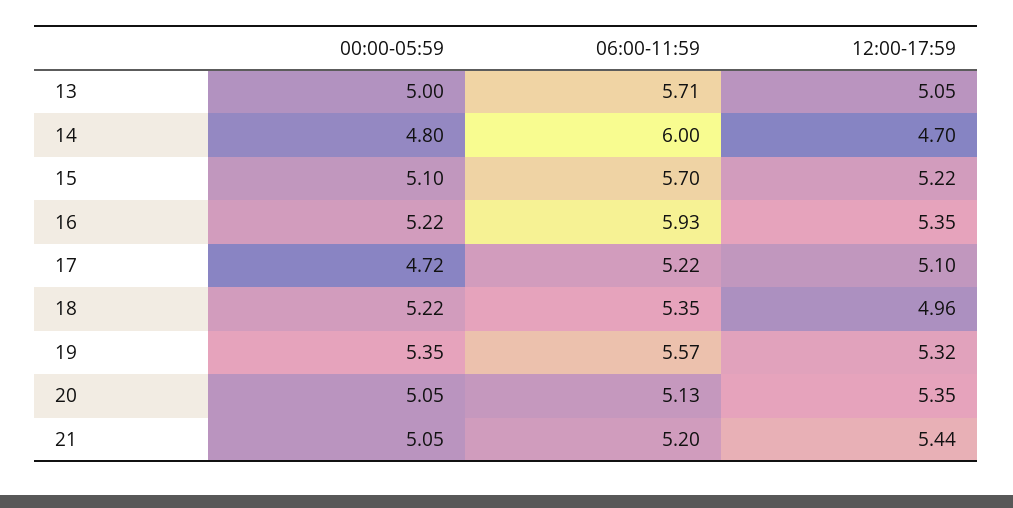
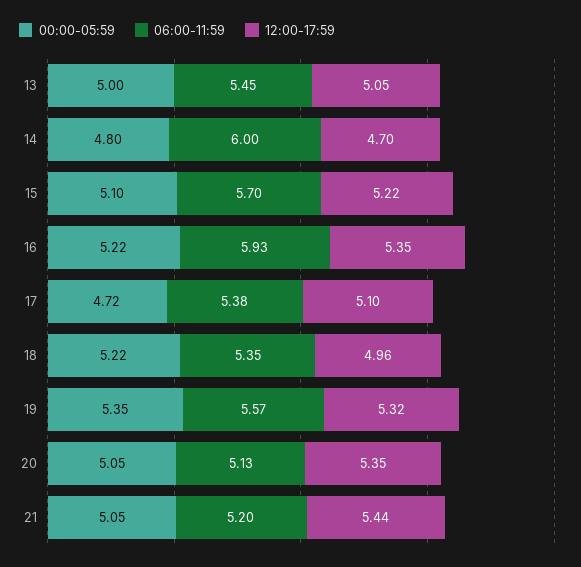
  {
    "00:00-05:59": {
      "13": 5,
      "14": 4.8,
      "15": 5.1,
      "16": 5.22,
      "17": 4.72,
      "18": 5.22,
      "19": 5.35,
      "20": 5.05,
      "21": 5.05
    },
    "06:00-11:59": {
-     "13": 5.71,
+     "13": 5.45,
      "14": 6,
      "15": 5.7,
      "16": 5.93,
-     "17": 5.22,
+     "17": 5.38,
      "18": 5.35,
      "19": 5.57,
      "20": 5.13,
      "21": 5.2
    },
    "12:00-17:59": {
      "13": 5.05,
      "14": 4.7,
      "15": 5.22,
      "16": 5.35,
      "17": 5.1,
      "18": 4.96,
      "19": 5.32,
      "20": 5.35,
      "21": 5.44
    }
  }

